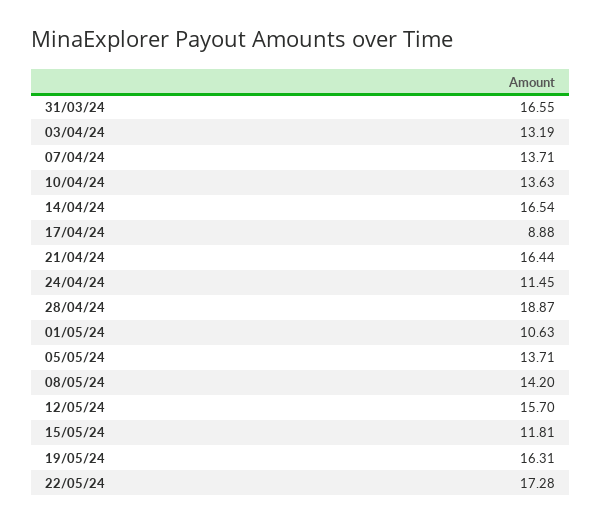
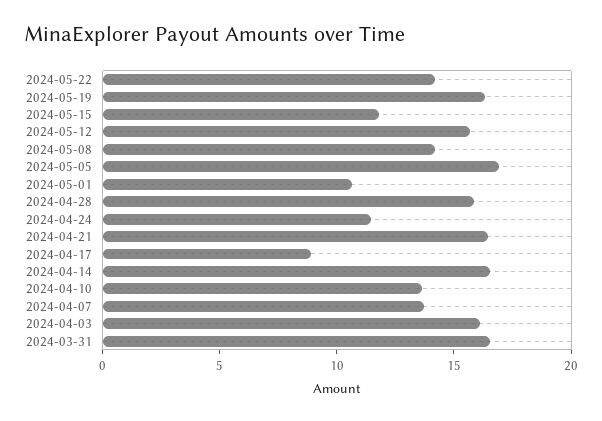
  {
    "31/03/24": 16.55,
-   "03/04/24": 13.19,
+   "03/04/24": 16,
    "07/04/24": 13.71,
    "10/04/24": 13.63,
    "14/04/24": 16.54,
    "17/04/24": 8.88,
    "21/04/24": 16.44,
    "24/04/24": 11.45,
-   "28/04/24": 18.87,
+   "28/04/24": 16,
    "01/05/24": 10.63,
-   "05/05/24": 13.71,
+   "05/05/24": 17,
    "08/05/24": 14.2,
    "12/05/24": 15.7,
    "15/05/24": 11.81,
    "19/05/24": 16.31,
-   "22/05/24": 17.28
+   "22/05/24": 14
  }

